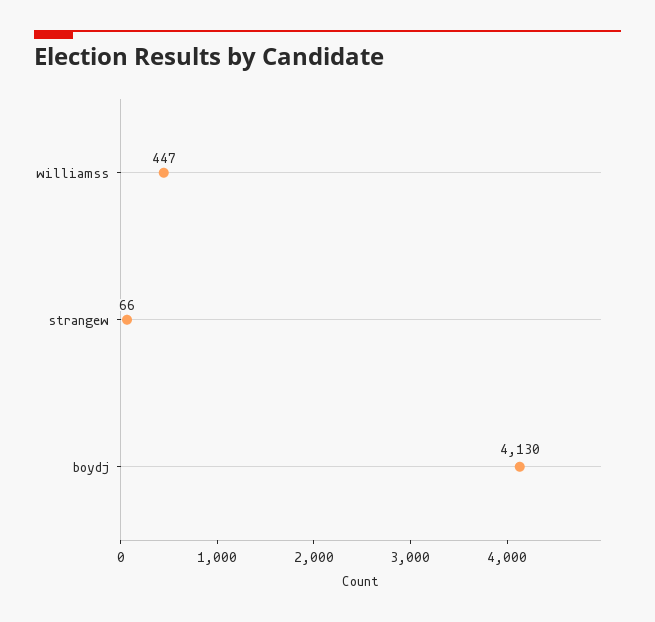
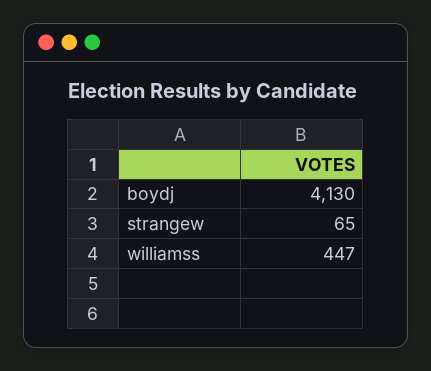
  {
    "williamss": 447,
-   "strangew": 66,
+   "strangew": 65,
    "boydj": 4130
  }

